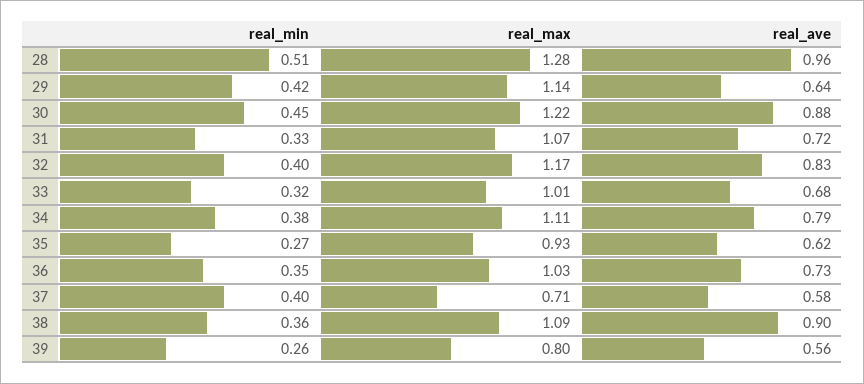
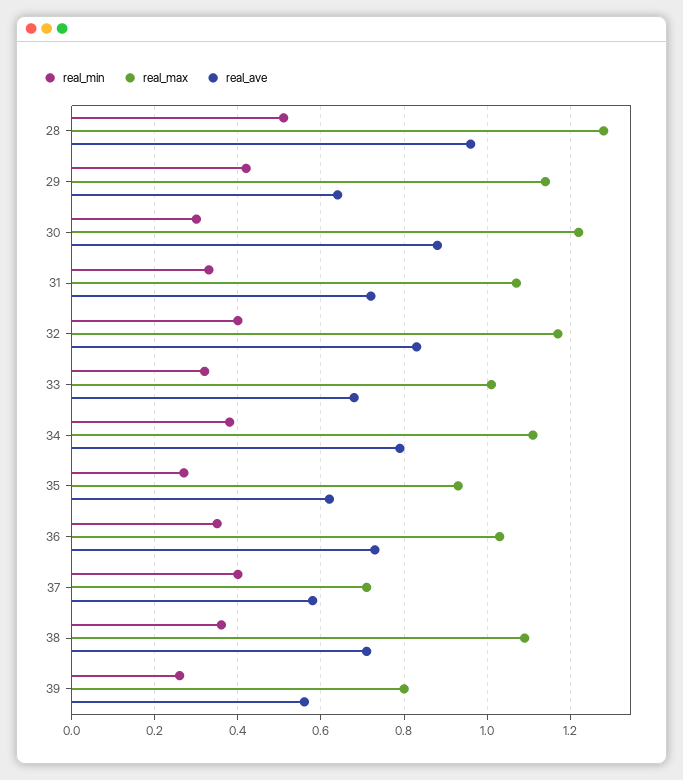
  {
    "real_min": {
      "28": 0.51,
      "29": 0.42,
-     "30": 0.45,
+     "30": 0.3,
      "31": 0.33,
      "32": 0.4,
      "33": 0.32,
      "34": 0.38,
      "35": 0.27,
      "36": 0.35,
      "37": 0.4,
      "38": 0.36,
      "39": 0.26
    },
    "real_max": {
      "28": 1.28,
      "29": 1.14,
      "30": 1.22,
      "31": 1.07,
      "32": 1.17,
      "33": 1.01,
      "34": 1.11,
      "35": 0.93,
      "36": 1.03,
      "37": 0.71,
      "38": 1.09,
      "39": 0.8
    },
    "real_ave": {
      "28": 0.96,
      "29": 0.64,
      "30": 0.88,
      "31": 0.72,
      "32": 0.83,
      "33": 0.68,
      "34": 0.79,
      "35": 0.62,
      "36": 0.73,
      "37": 0.58,
-     "38": 0.9,
+     "38": 0.7,
      "39": 0.56
    }
  }

